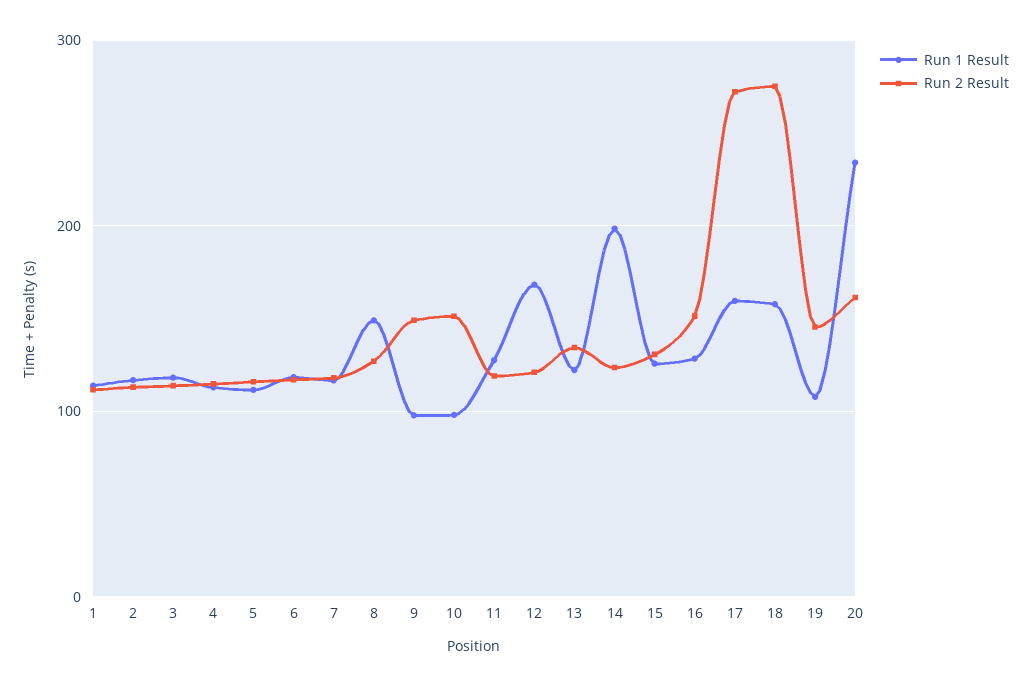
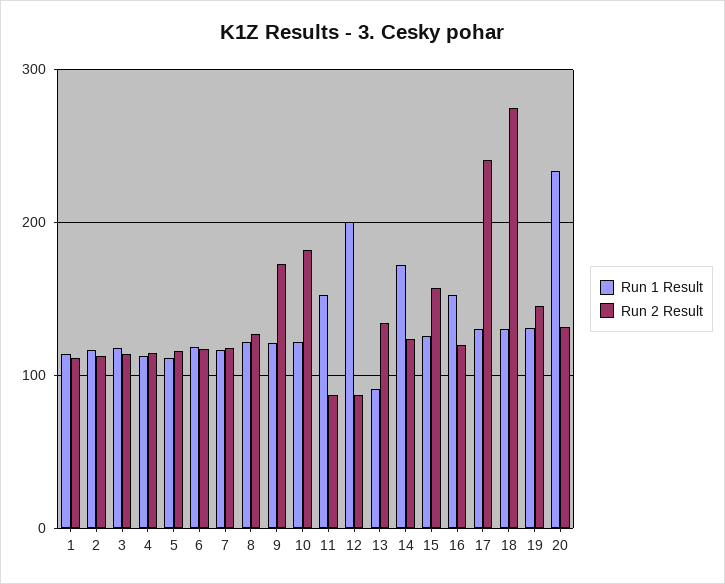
  {
    "Run 1 Result": {
      "1": 110,
      "2": 120,
      "3": 120,
      "4": 110,
      "5": 110,
      "6": 120,
      "7": 120,
-     "8": 150,
+     "8": 120,
-     "9": 100,
+     "9": 120,
-     "10": 100,
+     "10": 120,
-     "11": 130,
+     "11": 150,
-     "12": 170,
+     "12": 200,
-     "13": 120,
+     "13": 90,
-     "14": 200,
+     "14": 170,
      "15": 130,
-     "16": 130,
+     "16": 150,
-     "17": 160,
+     "17": 130,
-     "18": 160,
+     "18": 130,
-     "19": 110,
+     "19": 130,
      "20": 230
    },
    "Run 2 Result": {
      "1": 110,
      "2": 110,
      "3": 110,
      "4": 110,
      "5": 120,
      "6": 120,
      "7": 120,
      "8": 130,
-     "9": 150,
+     "9": 170,
-     "10": 150,
+     "10": 180,
-     "11": 120,
+     "11": 90,
-     "12": 120,
+     "12": 90,
      "13": 130,
      "14": 120,
-     "15": 130,
+     "15": 160,
-     "16": 150,
+     "16": 120,
-     "17": 270,
+     "17": 240,
      "18": 280,
      "19": 150,
-     "20": 160
+     "20": 130
    }
  }

